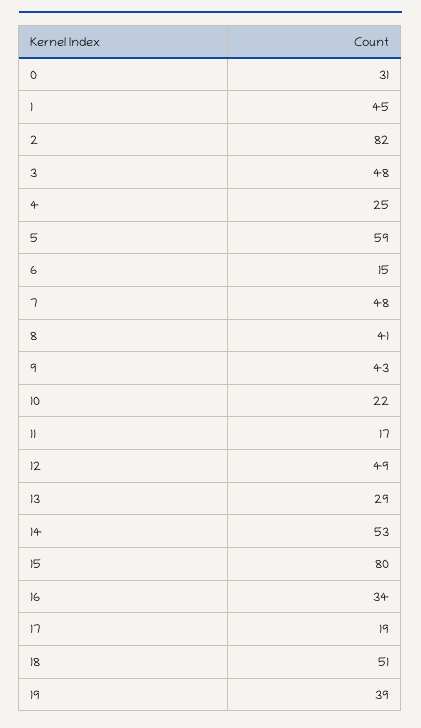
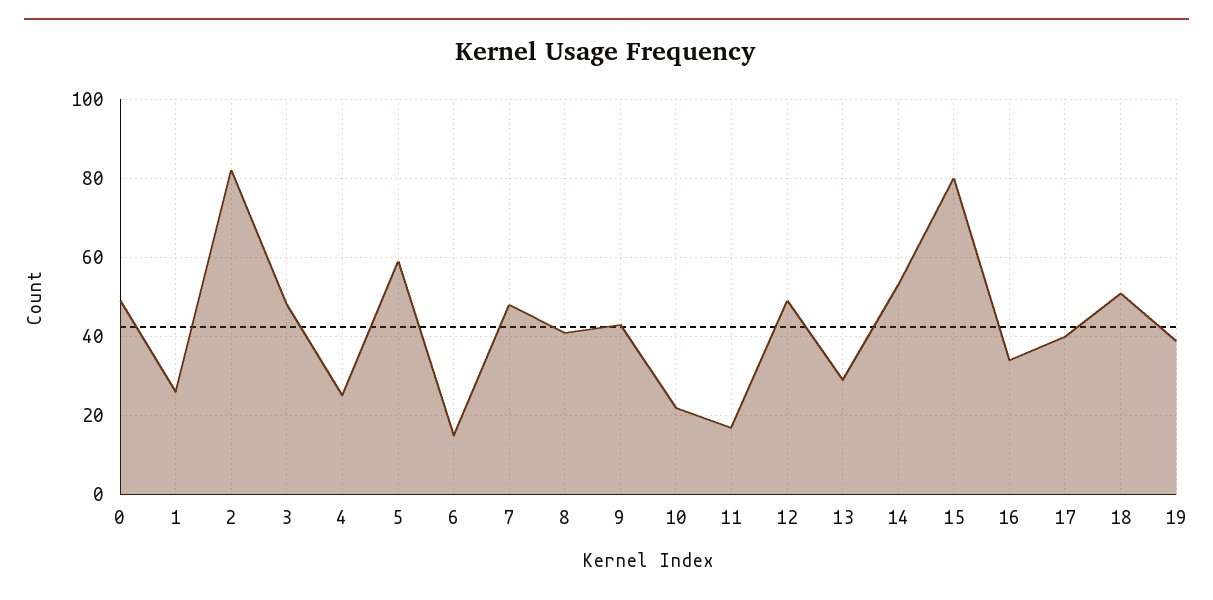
  {
-   "0": 31,
+   "0": 50,
-   "1": 45,
+   "1": 25,
    "2": 82,
    "3": 48,
    "4": 25,
    "5": 59,
    "6": 15,
    "7": 48,
    "8": 41,
    "9": 43,
    "10": 22,
    "11": 17,
    "12": 49,
    "13": 29,
    "14": 53,
    "15": 80,
    "16": 34,
-   "17": 19,
+   "17": 40,
    "18": 51,
    "19": 39
  }

